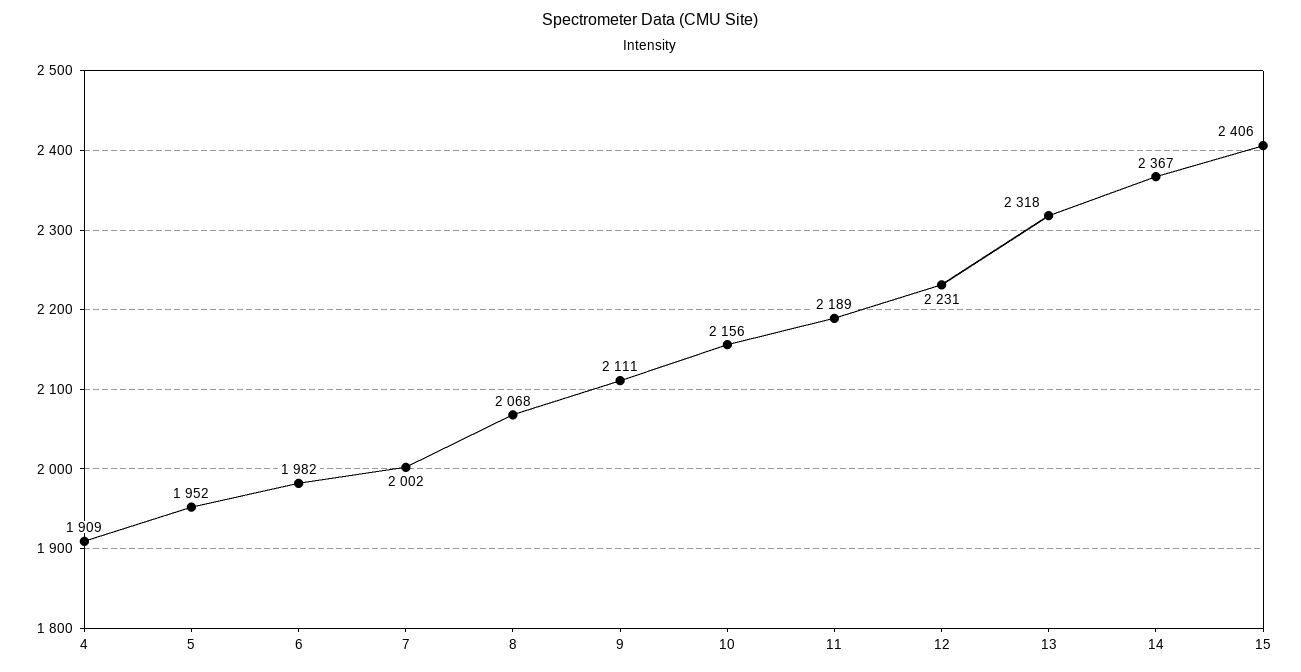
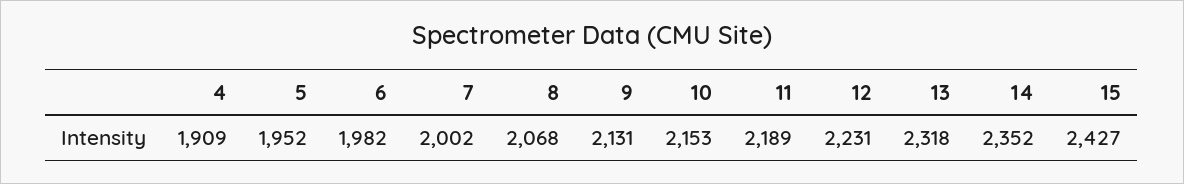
  {
    "4": 1909,
    "5": 1952,
    "6": 1982,
    "7": 2002,
    "8": 2068,
-   "9": 2111,
+   "9": 2131,
-   "10": 2156,
+   "10": 2153,
    "11": 2189,
    "12": 2231,
    "13": 2318,
-   "14": 2367,
+   "14": 2352,
-   "15": 2406
+   "15": 2427
  }

